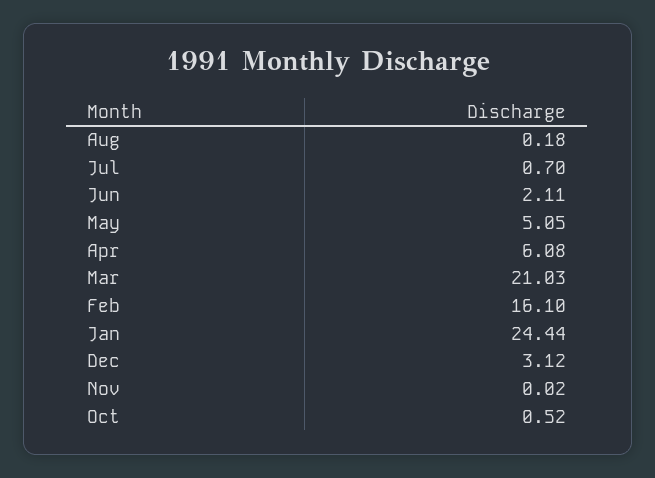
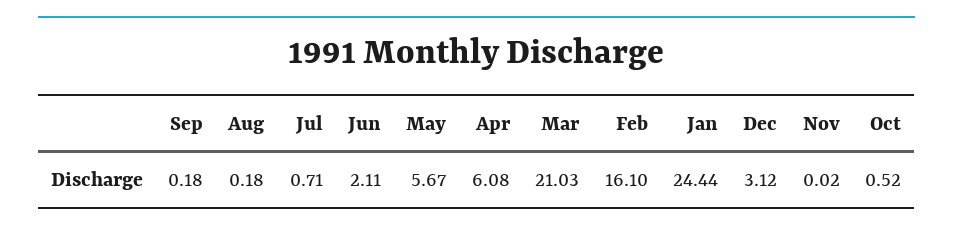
  {
    "Aug": 0.18,
-   "Jul": 0.7,
+   "Jul": 0.71,
    "Jun": 2.11,
-   "May": 5.05,
+   "May": 5.67,
    "Apr": 6.08,
    "Mar": 21.03,
    "Feb": 16.1,
    "Jan": 24.44,
    "Dec": 3.12,
    "Nov": 0.02,
-   "Oct": 0.52
+   "Oct": 0.52,
+   "Sep": 0.18
  }

